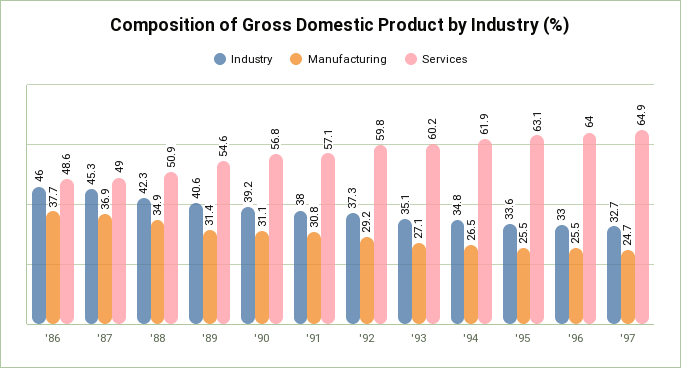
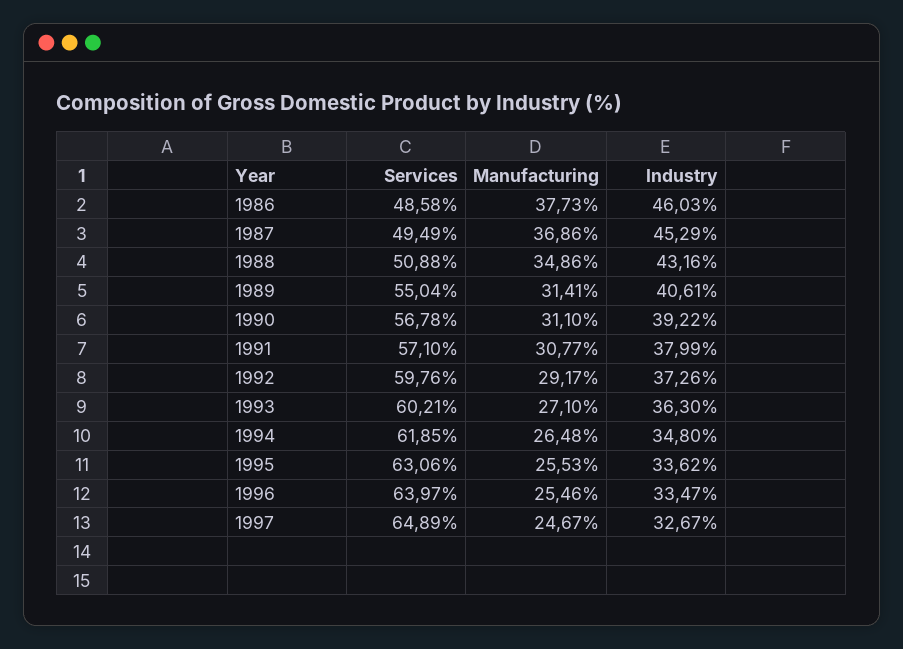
  {
    "Industry": {
      "'86": 46.03,
      "'87": 45.29,
-     "'88": 42.3,
+     "'88": 43.16,
      "'89": 40.61,
      "'90": 39.22,
      "'91": 37.99,
      "'92": 37.26,
-     "'93": 35.1,
+     "'93": 36.3,
      "'94": 34.8,
      "'95": 33.62,
-     "'96": 33,
+     "'96": 33.47,
      "'97": 32.67
    },
    "Manufacturing": {
      "'86": 37.73,
      "'87": 36.86,
      "'88": 34.86,
      "'89": 31.41,
      "'90": 31.1,
      "'91": 30.77,
      "'92": 29.17,
      "'93": 27.1,
      "'94": 26.48,
      "'95": 25.53,
      "'96": 25.46,
      "'97": 24.67
    },
    "Services": {
      "'86": 48.58,
-     "'87": 49,
+     "'87": 49.49,
      "'88": 50.88,
-     "'89": 54.6,
+     "'89": 55.04,
      "'90": 56.78,
      "'91": 57.1,
      "'92": 59.76,
      "'93": 60.21,
      "'94": 61.85,
      "'95": 63.06,
      "'96": 63.97,
      "'97": 64.89
    }
  }

